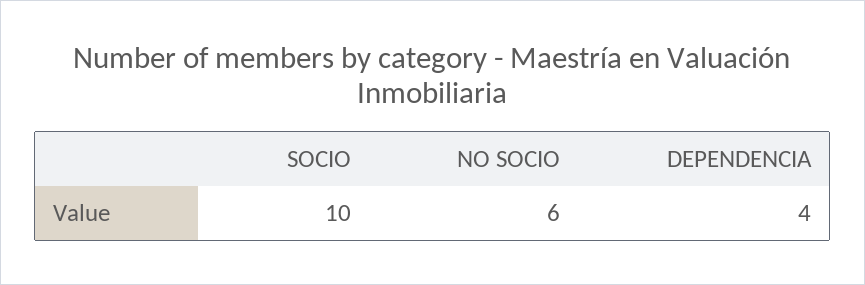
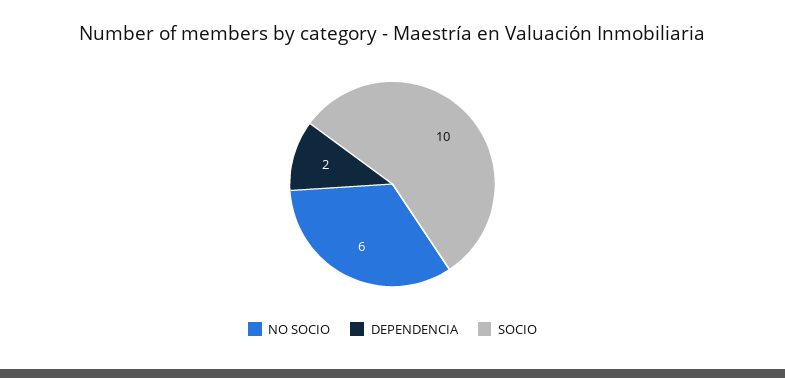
  {
    "SOCIO": 10,
    "NO SOCIO": 6,
-   "DEPENDENCIA": 4
+   "DEPENDENCIA": 2
  }

